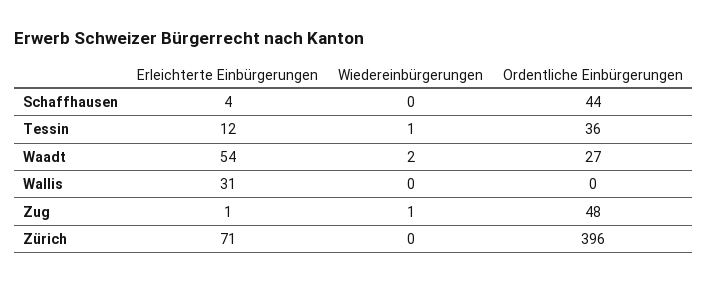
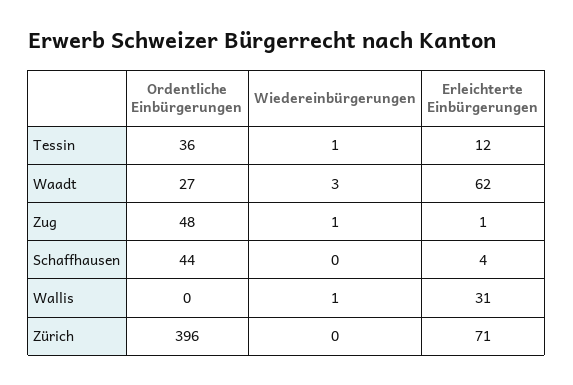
  {
    "Erleichterte Einbürgerungen": {
      "Schaffhausen": 4,
      "Tessin": 12,
-     "Waadt": 54,
+     "Waadt": 62,
      "Wallis": 31,
      "Zug": 1,
      "Zürich": 71
    },
    "Wiedereinbürgerungen": {
      "Schaffhausen": 0,
      "Tessin": 1,
-     "Waadt": 2,
+     "Waadt": 3,
-     "Wallis": 0,
+     "Wallis": 1,
      "Zug": 1,
      "Zürich": 0
    },
    "Ordentliche Einbürgerungen": {
      "Schaffhausen": 44,
      "Tessin": 36,
      "Waadt": 27,
      "Wallis": 0,
      "Zug": 48,
      "Zürich": 396
    }
  }

